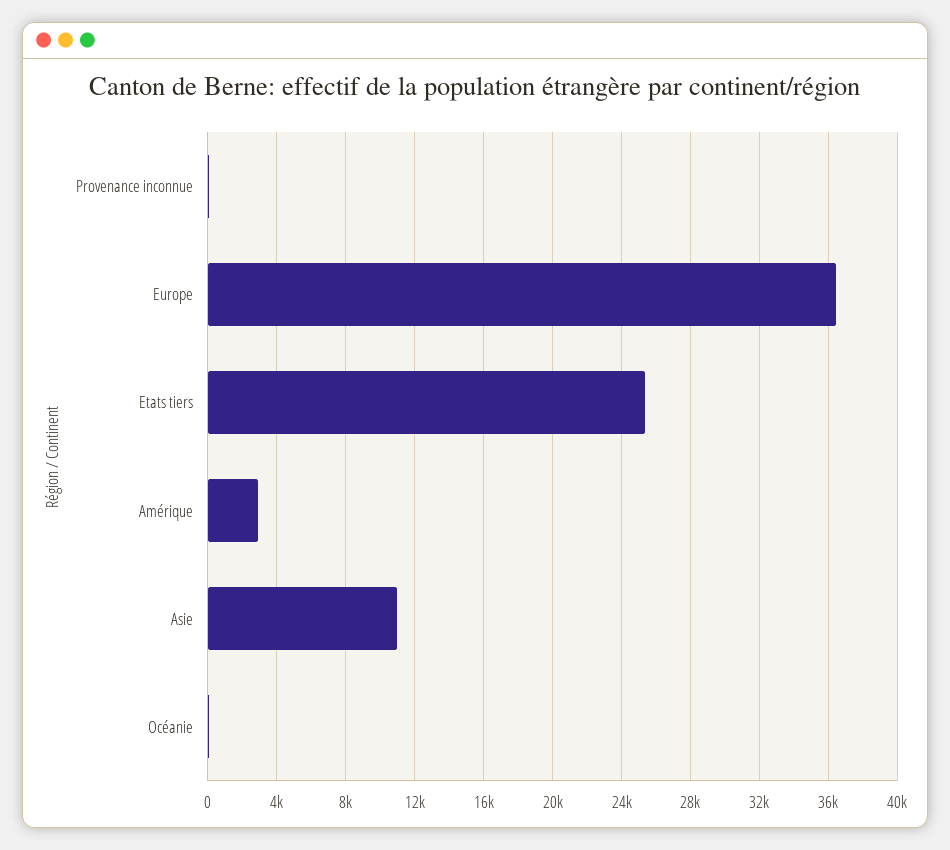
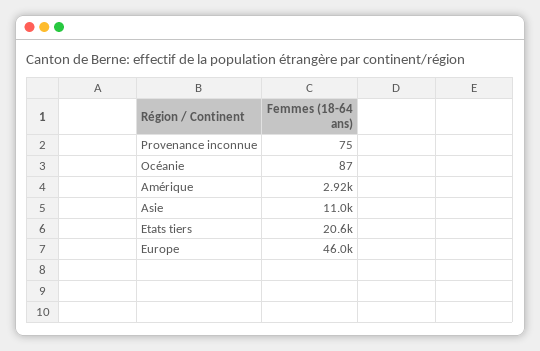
  {
    "Provenance inconnue": 75,
-   "Europe": 36500,
+   "Europe": 46000,
-   "Etats tiers": 25500,
+   "Etats tiers": 20600,
    "Amérique": 2920,
    "Asie": 11000,
    "Océanie": 87
  }

